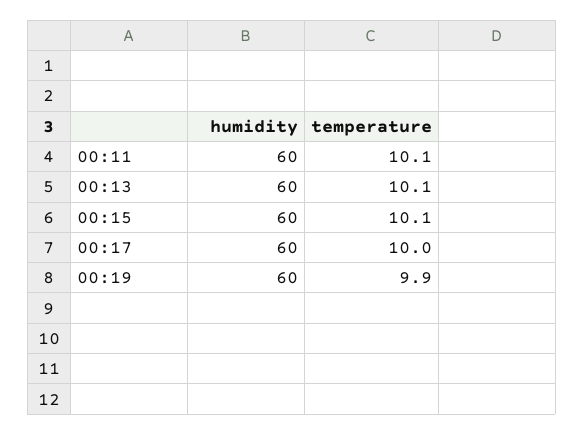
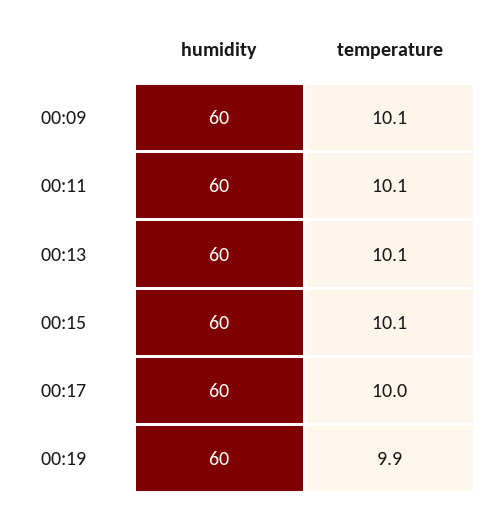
  {
    "humidity": {
      "00:11": 60,
      "00:13": 60,
      "00:15": 60,
      "00:17": 60,
-     "00:19": 60
+     "00:19": 60,
+     "00:09": 60
    },
    "temperature": {
      "00:11": 10.1,
      "00:13": 10.1,
      "00:15": 10.1,
      "00:17": 10,
-     "00:19": 9.9
+     "00:19": 9.9,
+     "00:09": 10.1
    }
  }

